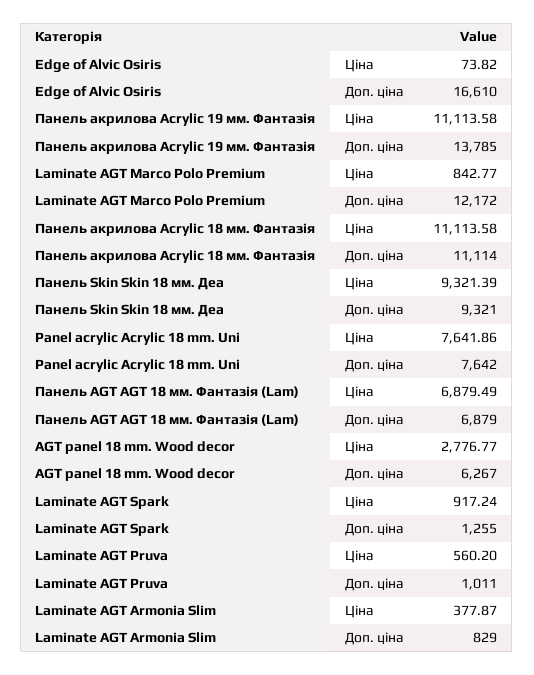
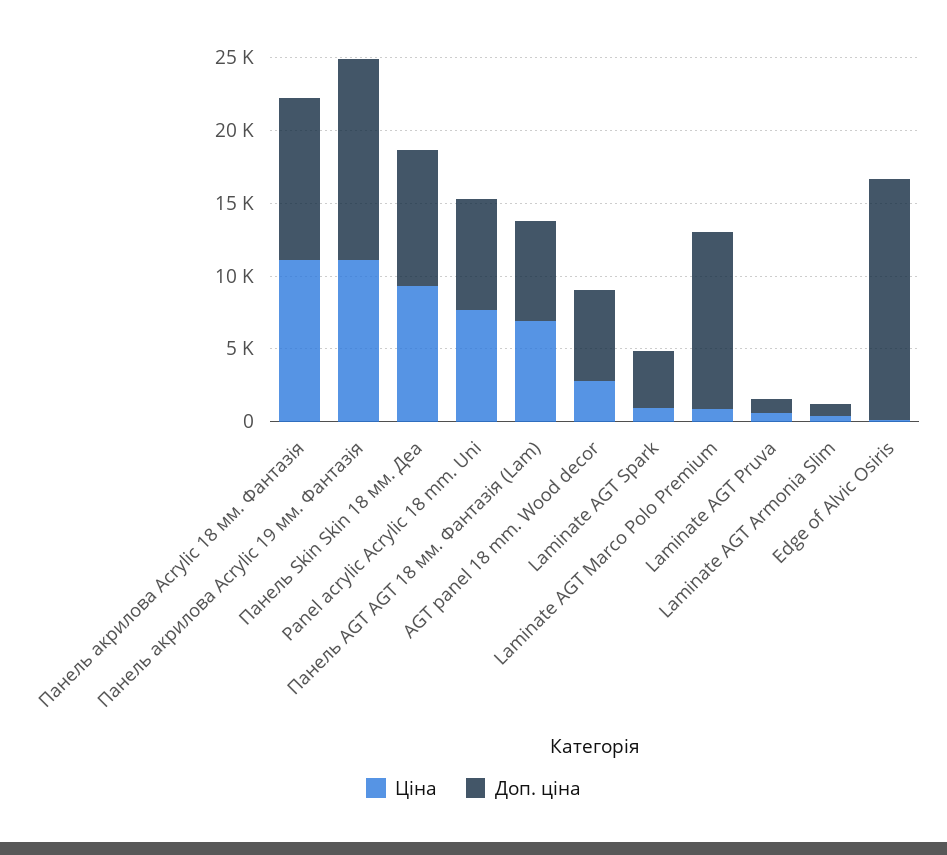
  {
    "Ціна": {
      "Edge of Alvic Osiris": 73.82,
      "Панель акрилова Acrylic 19 мм. Фантазія": 11113.58,
      "Laminate AGT Marco Polo Premium": 842.77,
      "Панель акрилова Acrylic 18 мм. Фантазія": 11113.58,
      "Панель Skin Skin 18 мм. Деа": 9321.39,
      "Panel acrylic Acrylic 18 mm. Uni": 7641.86,
      "Панель AGT AGT 18 мм. Фантазія (Lam)": 6879.49,
      "AGT panel 18 mm. Wood decor": 2776.77,
      "Laminate AGT Spark": 917.24,
      "Laminate AGT Pruva": 560.2,
      "Laminate AGT Armonia Slim": 377.87
    },
    "Доп. ціна": {
      "Edge of Alvic Osiris": 16610,
      "Панель акрилова Acrylic 19 мм. Фантазія": 13785,
      "Laminate AGT Marco Polo Premium": 12172,
      "Панель акрилова Acrylic 18 мм. Фантазія": 11114,
      "Панель Skin Skin 18 мм. Деа": 9321,
      "Panel acrylic Acrylic 18 mm. Uni": 7642,
      "Панель AGT AGT 18 мм. Фантазія (Lam)": 6879,
      "AGT panel 18 mm. Wood decor": 6267,
-     "Laminate AGT Spark": 1255,
+     "Laminate AGT Spark": 4000,
      "Laminate AGT Pruva": 1011,
      "Laminate AGT Armonia Slim": 829
    }
  }

